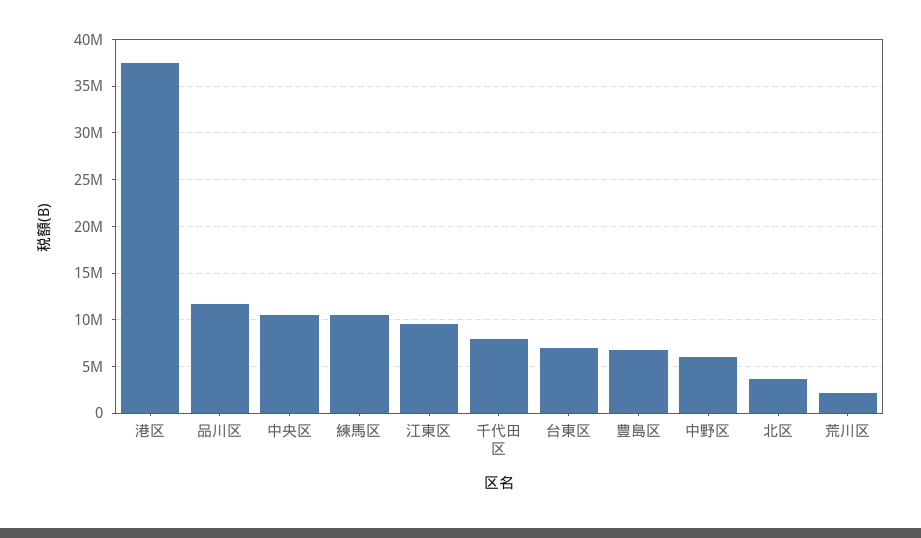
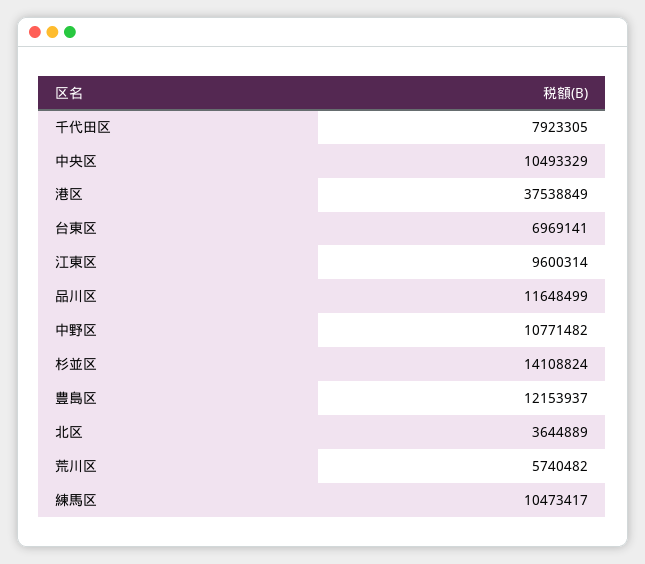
  {
    "港区": 37538849,
    "品川区": 11648499,
    "中央区": 10493329,
    "練馬区": 10473417,
    "江東区": 9600314,
    "千代田区": 7923305,
    "台東区": 6969141,
-   "豊島区": 7000000,
+   "豊島区": 12153937,
-   "中野区": 6000000,
+   "中野区": 10771482,
    "北区": 3644889,
-   "荒川区": 2000000
+   "荒川区": 5740482,
+   "杉並区": 14108824
  }

